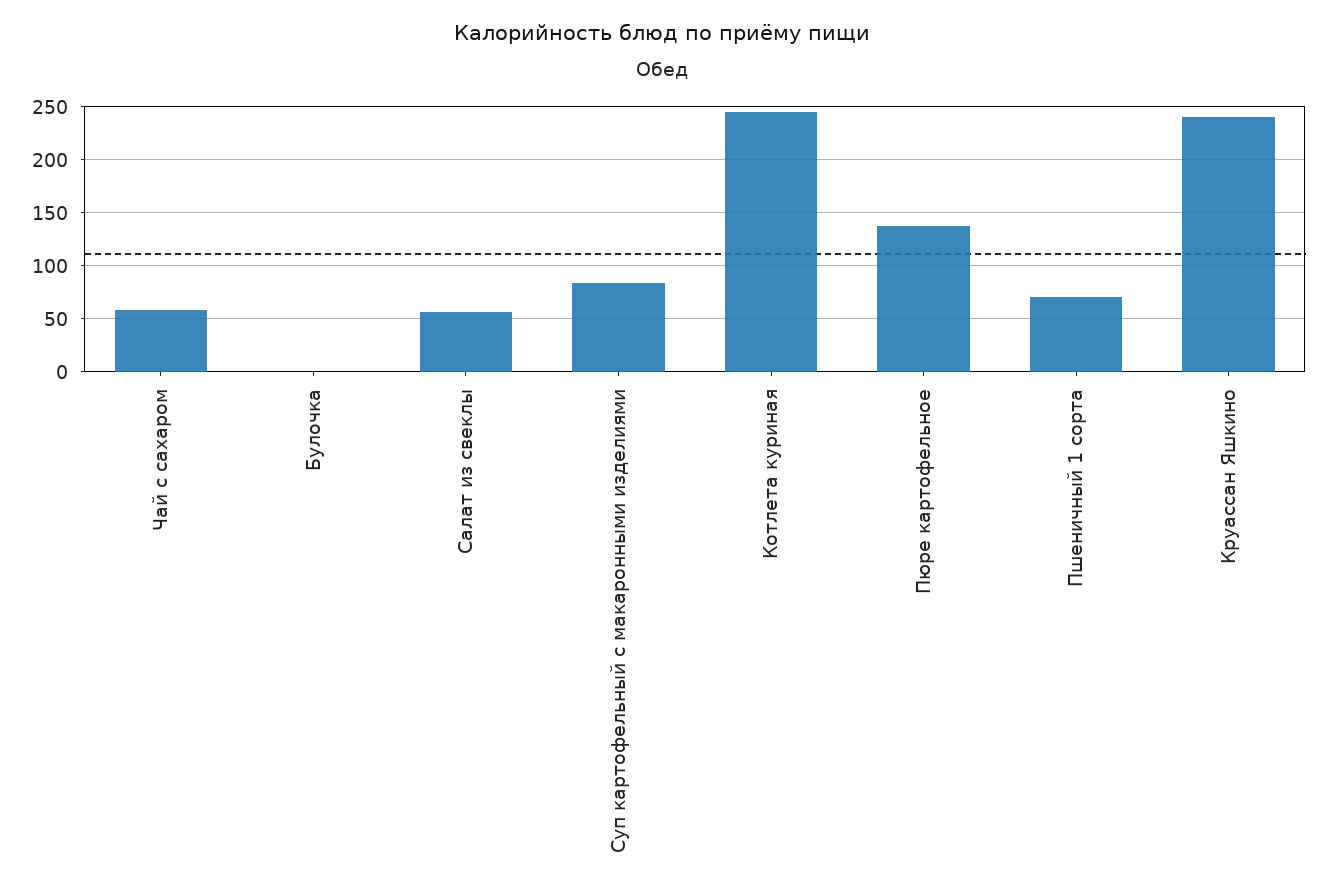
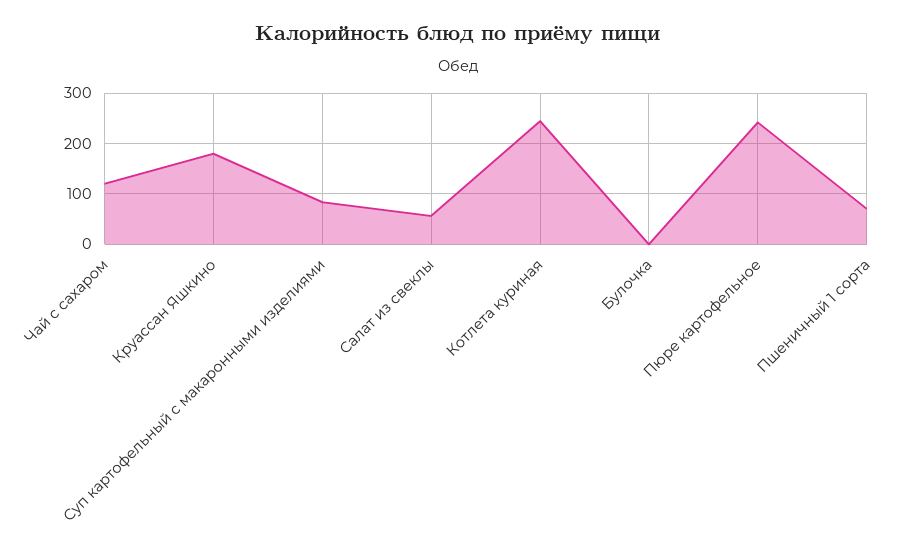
  {
-   "Чай с сахаром": 60,
+   "Чай с сахаром": 120,
    "Булочка": 0,
    "Салат из свеклы": 60,
    "Суп картофельный с макаронными изделиями": 80,
    "Котлета куриная": 250,
-   "Пюре картофельное": 140,
+   "Пюре картофельное": 240,
    "Пшеничный 1 сорта": 70,
-   "Круассан Яшкино": 240
+   "Круассан Яшкино": 180
  }

